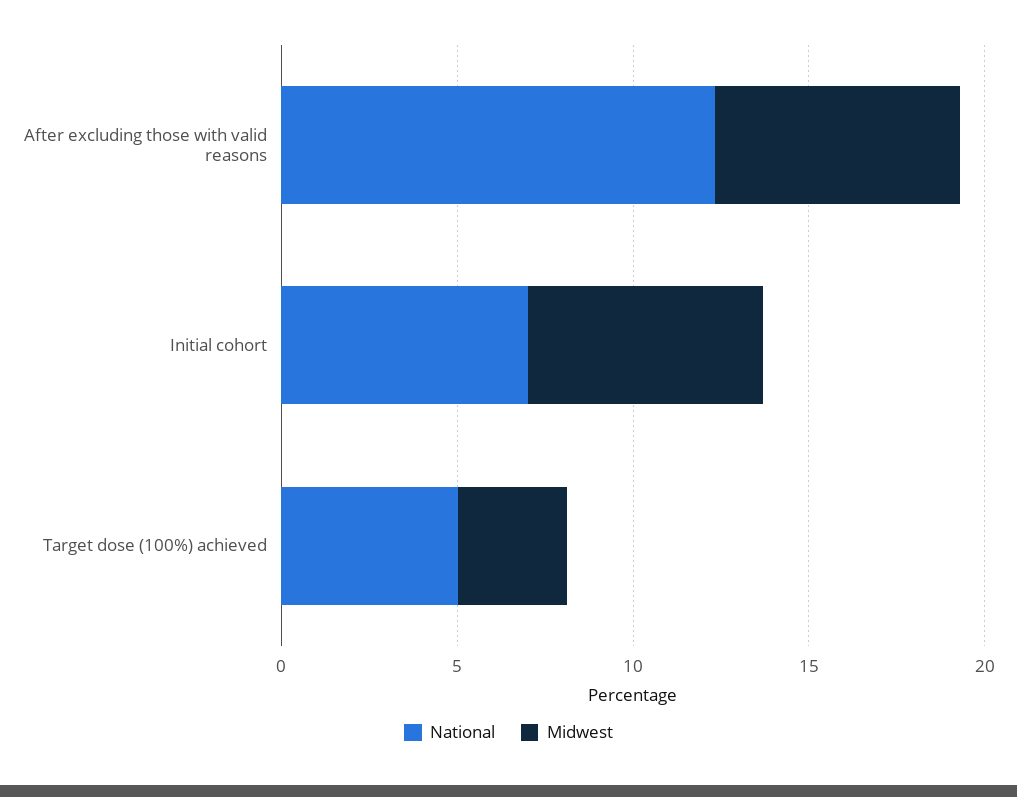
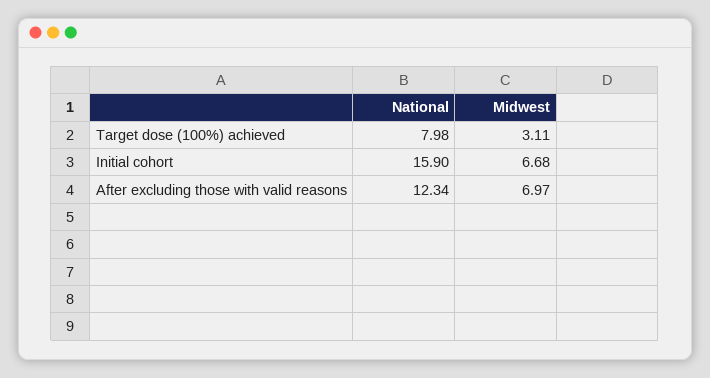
  {
    "National": {
      "After excluding those with valid reasons": 12.34,
-     "Initial cohort": 7,
+     "Initial cohort": 15.9,
-     "Target dose (100%) achieved": 5
+     "Target dose (100%) achieved": 7.98
    },
    "Midwest": {
      "After excluding those with valid reasons": 6.97,
      "Initial cohort": 6.68,
      "Target dose (100%) achieved": 3.11
    }
  }

